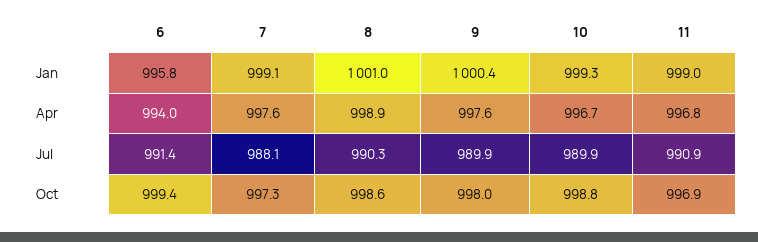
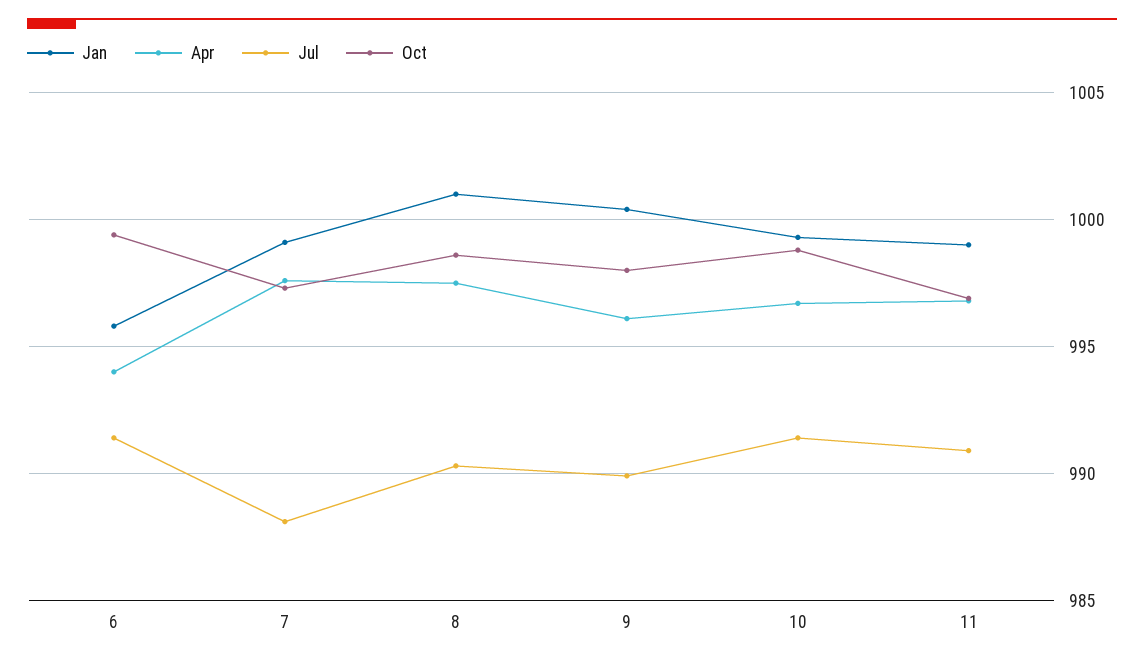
  {
    "Jan": {
      "6": 995.8,
      "7": 999.1,
      "8": 1001,
      "9": 1000.4,
      "10": 999.3,
      "11": 999
    },
    "Apr": {
      "6": 994,
      "7": 997.6,
-     "8": 998.9,
+     "8": 997.5,
-     "9": 997.6,
+     "9": 996,
      "10": 996.7,
      "11": 996.8
    },
    "Jul": {
      "6": 991.4,
      "7": 988.1,
      "8": 990.3,
      "9": 989.9,
-     "10": 989.9,
+     "10": 991.5,
      "11": 990.9
    },
    "Oct": {
      "6": 999.4,
      "7": 997.3,
      "8": 998.6,
      "9": 998,
      "10": 998.8,
      "11": 996.9
    }
  }

